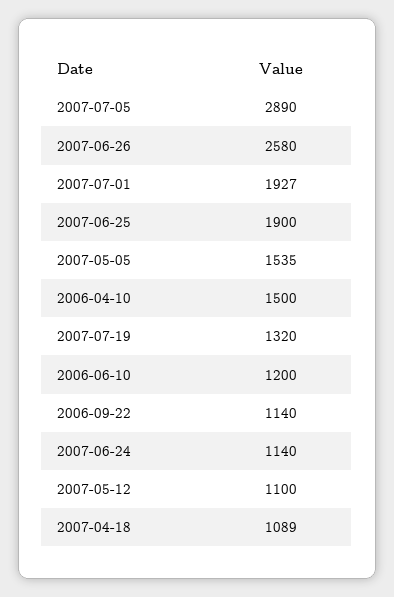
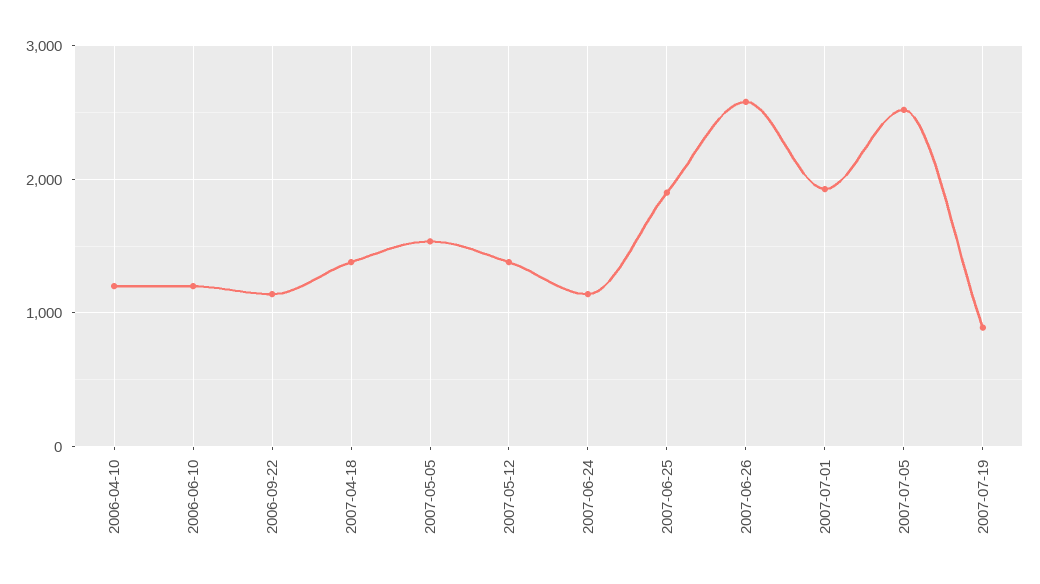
  {
-   "2007-07-05": 2890,
+   "2007-07-05": 2500,
    "2007-06-26": 2580,
    "2007-07-01": 1927,
    "2007-06-25": 1900,
    "2007-05-05": 1535,
-   "2006-04-10": 1500,
+   "2006-04-10": 1200,
-   "2007-07-19": 1320,
+   "2007-07-19": 900,
    "2006-06-10": 1200,
    "2006-09-22": 1140,
    "2007-06-24": 1140,
-   "2007-05-12": 1100,
+   "2007-05-12": 1400,
-   "2007-04-18": 1089
+   "2007-04-18": 1400
  }

